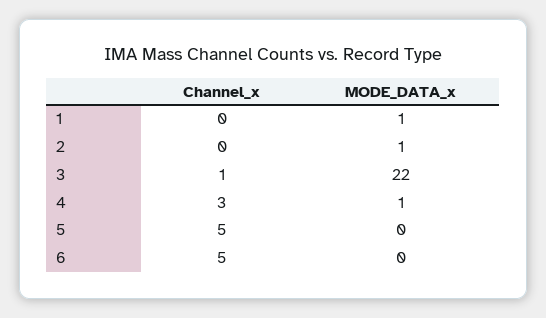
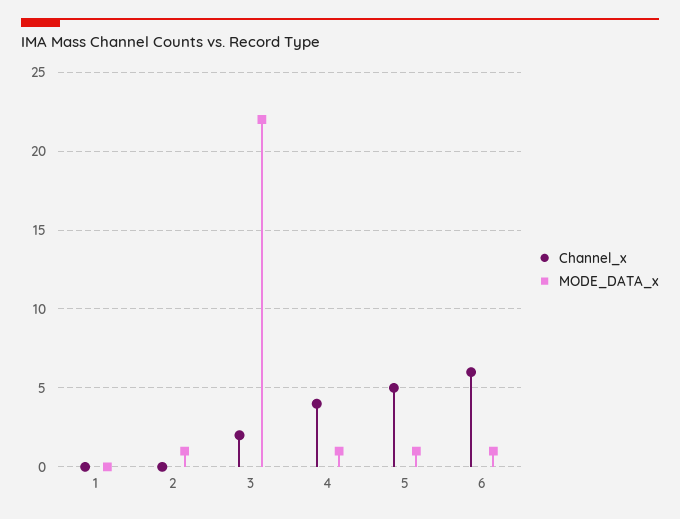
  {
    "Channel_x": {
      "1": 0,
      "2": 0,
-     "3": 1,
+     "3": 2,
-     "4": 3,
+     "4": 4,
      "5": 5,
-     "6": 5
+     "6": 6
    },
    "MODE_DATA_x": {
-     "1": 1,
+     "1": 0,
      "2": 1,
      "3": 22,
      "4": 1,
-     "5": 0,
+     "5": 1,
-     "6": 0
+     "6": 1
    }
  }

